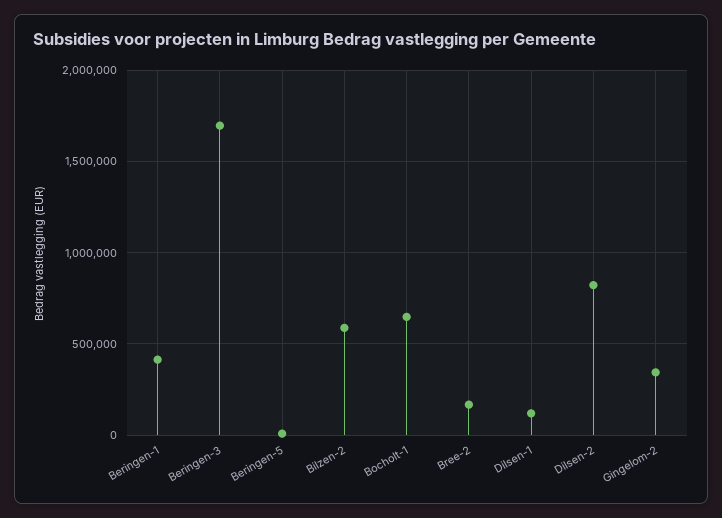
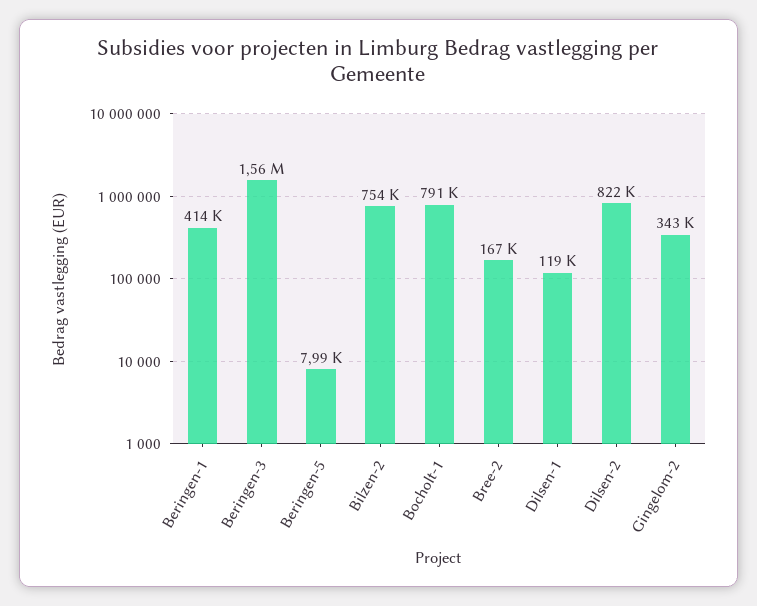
  {
    "Beringen-1": 414000,
-   "Beringen-3": 1700000,
+   "Beringen-3": 1560000,
    "Beringen-5": 7990,
-   "Bilzen-2": 600000,
+   "Bilzen-2": 754000,
-   "Bocholt-1": 650000,
+   "Bocholt-1": 791000,
    "Bree-2": 167000,
    "Dilsen-1": 119000,
    "Dilsen-2": 822000,
    "Gingelom-2": 343000
  }

